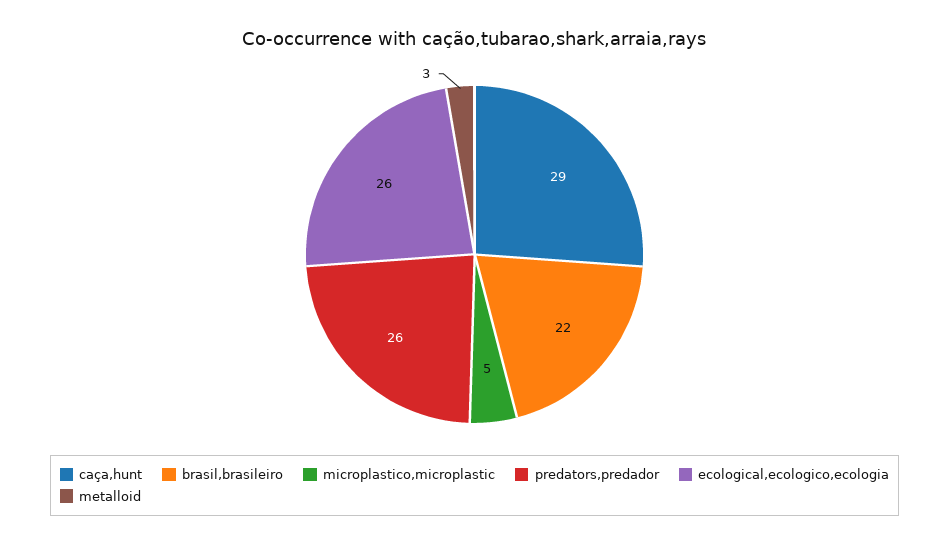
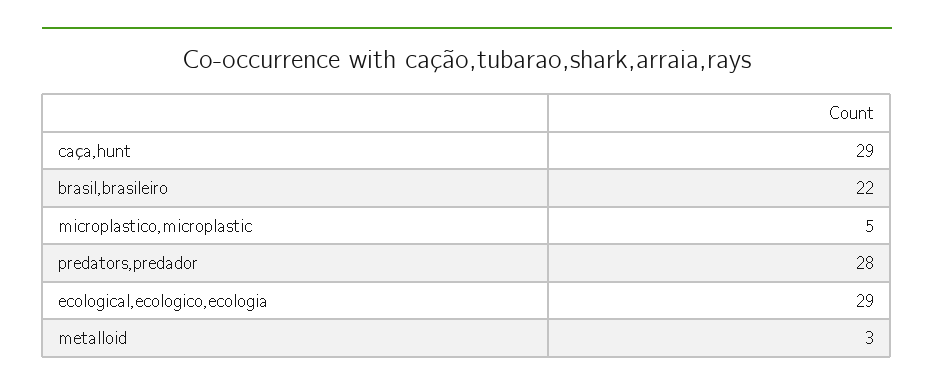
  {
    "caça,hunt": 29,
    "brasil,brasileiro": 22,
    "microplastico,microplastic": 5,
-   "predators,predador": 26,
+   "predators,predador": 28,
-   "ecological,ecologico,ecologia": 26,
+   "ecological,ecologico,ecologia": 29,
    "metalloid": 3
  }

